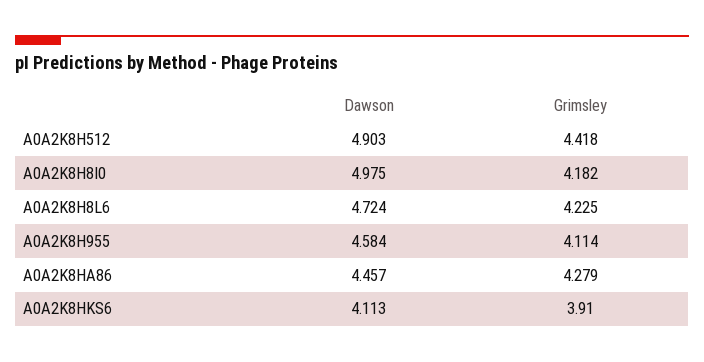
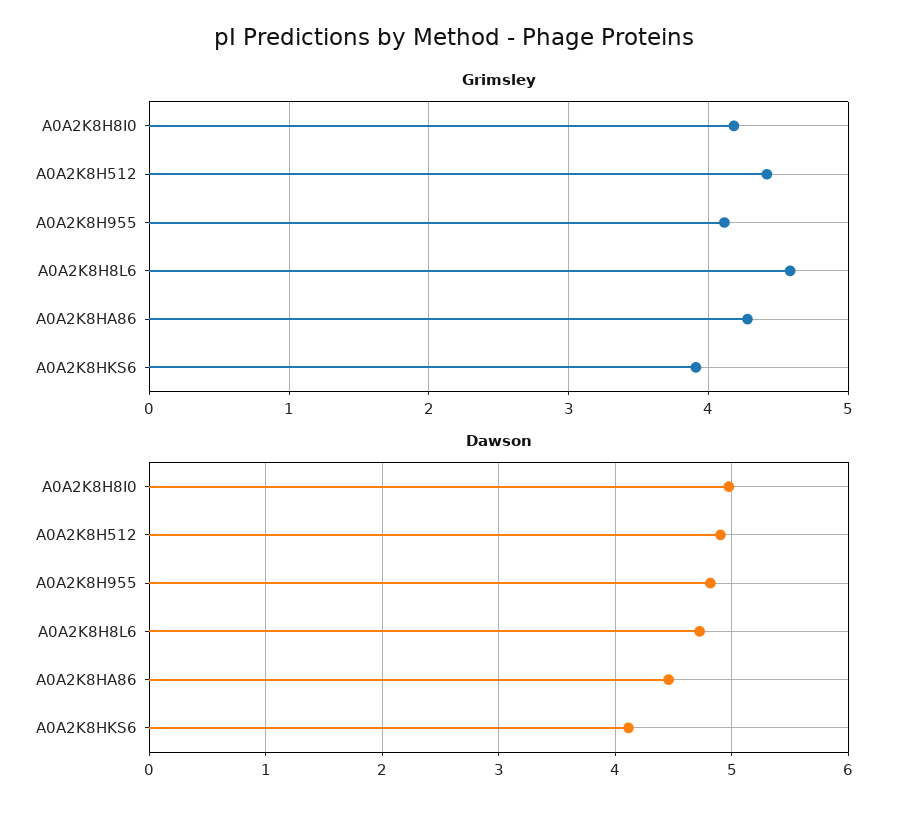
  {
    "Dawson": {
      "A0A2K8H512": 4.903,
      "A0A2K8H8I0": 4.975,
      "A0A2K8H8L6": 4.724,
-     "A0A2K8H955": 4.584,
+     "A0A2K8H955": 4.8,
      "A0A2K8HA86": 4.457,
      "A0A2K8HKS6": 4.113
    },
    "Grimsley": {
      "A0A2K8H512": 4.418,
      "A0A2K8H8I0": 4.182,
-     "A0A2K8H8L6": 4.225,
+     "A0A2K8H8L6": 4.6,
      "A0A2K8H955": 4.114,
      "A0A2K8HA86": 4.279,
      "A0A2K8HKS6": 3.91
    }
  }

